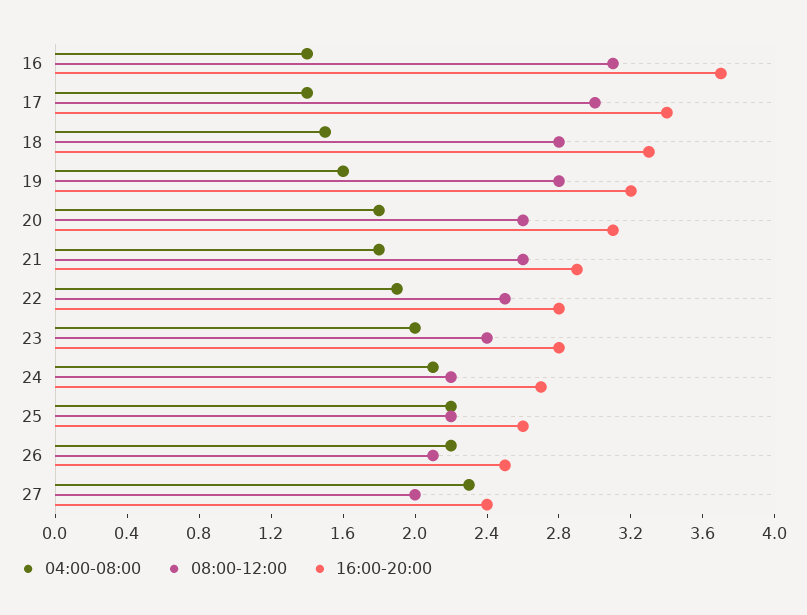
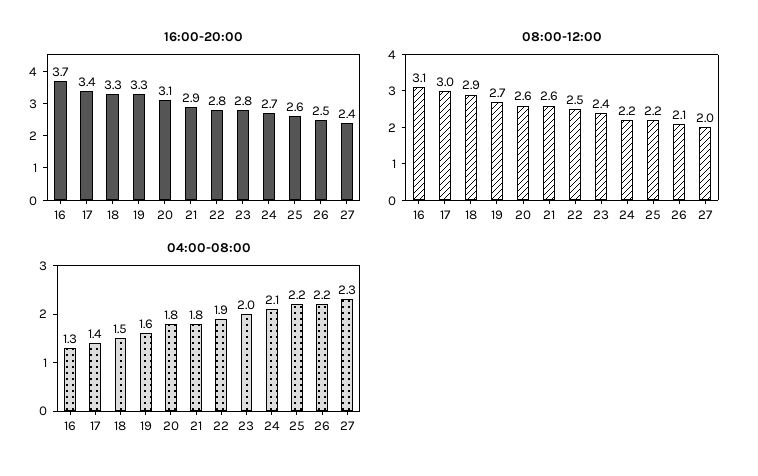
  {
    "04:00-08:00": {
-     "16": 1.4,
+     "16": 1.3,
      "17": 1.4,
      "18": 1.5,
      "19": 1.6,
      "20": 1.8,
      "21": 1.8,
      "22": 1.9,
      "23": 2,
      "24": 2.1,
      "25": 2.2,
      "26": 2.2,
      "27": 2.3
    },
    "08:00-12:00": {
      "16": 3.1,
      "17": 3,
-     "18": 2.8,
+     "18": 2.9,
-     "19": 2.8,
+     "19": 2.7,
      "20": 2.6,
      "21": 2.6,
      "22": 2.5,
      "23": 2.4,
      "24": 2.2,
      "25": 2.2,
      "26": 2.1,
      "27": 2
    },
    "16:00-20:00": {
      "16": 3.7,
      "17": 3.4,
      "18": 3.3,
-     "19": 3.2,
+     "19": 3.3,
      "20": 3.1,
      "21": 2.9,
      "22": 2.8,
      "23": 2.8,
      "24": 2.7,
      "25": 2.6,
      "26": 2.5,
      "27": 2.4
    }
  }

